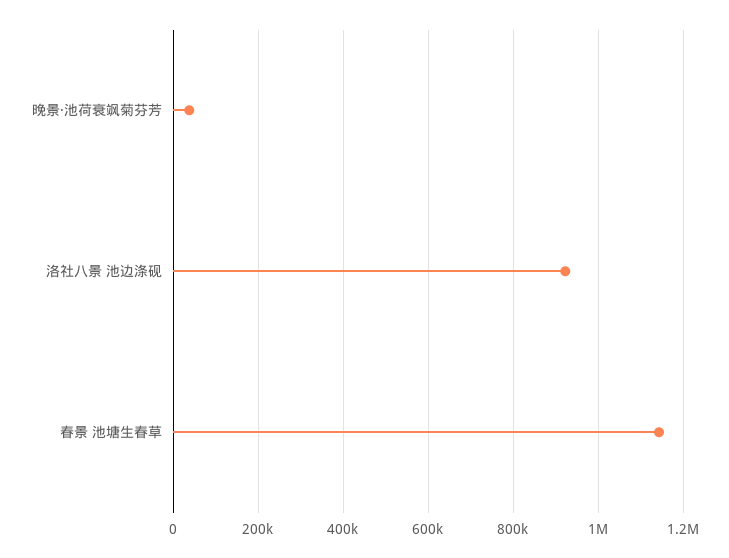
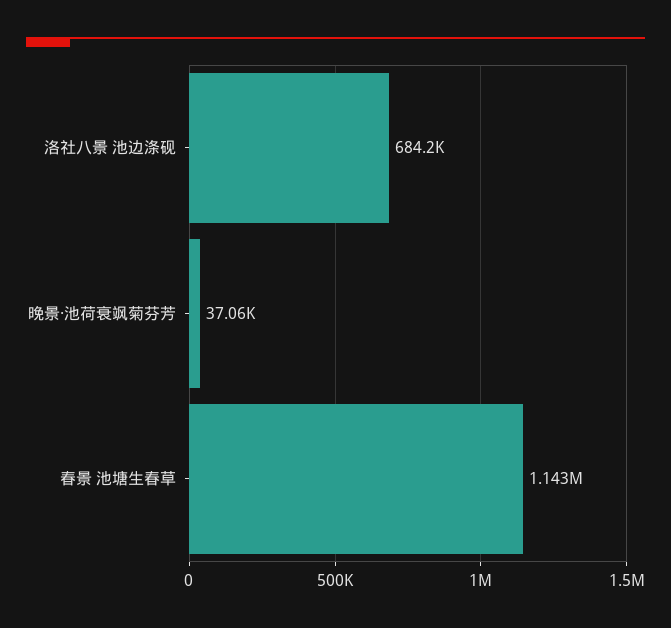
  {
    "晚景·池荷衰飒菊芬芳": 37060,
-   "洛社八景 池边涤砚": 920000,
+   "洛社八景 池边涤砚": 684200,
    "春景 池塘生春草": 1143000
  }

